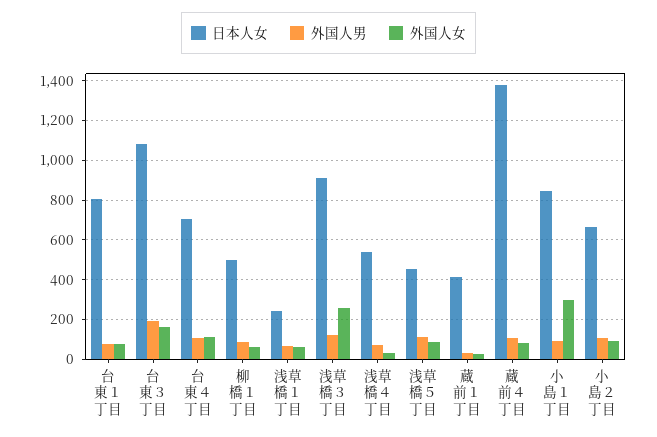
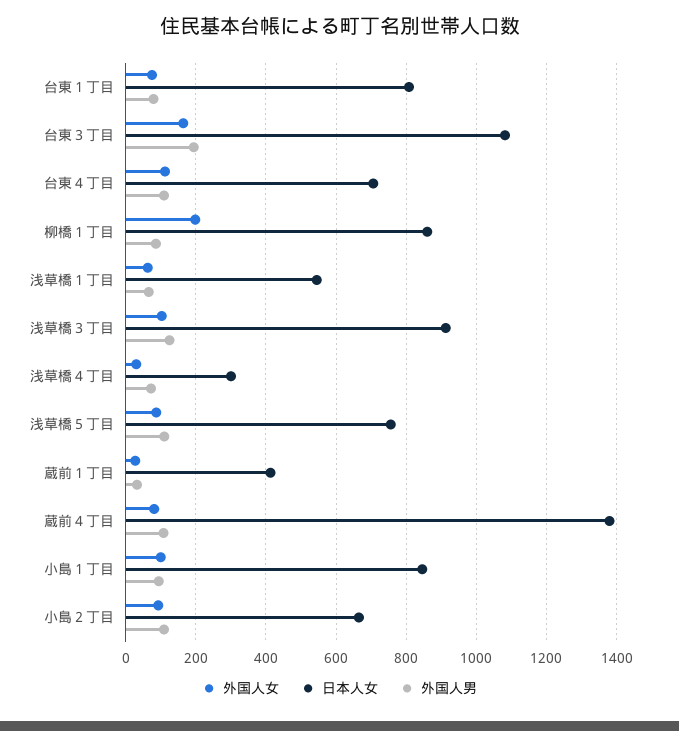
  {
    "日本人女": {
      "台東１丁目": 800,
      "台東３丁目": 1080,
      "台東４丁目": 700,
-     "柳橋１丁目": 500,
+     "柳橋１丁目": 860,
-     "浅草橋１丁目": 250,
+     "浅草橋１丁目": 540,
      "浅草橋３丁目": 920,
-     "浅草橋４丁目": 550,
+     "浅草橋４丁目": 300,
-     "浅草橋５丁目": 450,
+     "浅草橋５丁目": 760,
      "蔵前１丁目": 420,
      "蔵前４丁目": 1380,
      "小島１丁目": 840,
      "小島２丁目": 660
    },
    "外国人男": {
      "台東１丁目": 80,
      "台東３丁目": 200,
      "台東４丁目": 100,
      "柳橋１丁目": 80,
      "浅草橋１丁目": 60,
      "浅草橋３丁目": 120,
      "浅草橋４丁目": 80,
      "浅草橋５丁目": 120,
      "蔵前１丁目": 40,
      "蔵前４丁目": 100,
      "小島１丁目": 100,
      "小島２丁目": 100
    },
    "外国人女": {
      "台東１丁目": 80,
      "台東３丁目": 160,
      "台東４丁目": 120,
-     "柳橋１丁目": 50,
+     "柳橋１丁目": 200,
      "浅草橋１丁目": 60,
-     "浅草橋３丁目": 250,
+     "浅草橋３丁目": 100,
      "浅草橋４丁目": 40,
      "浅草橋５丁目": 80,
      "蔵前１丁目": 20,
      "蔵前４丁目": 80,
-     "小島１丁目": 300,
+     "小島１丁目": 100,
      "小島２丁目": 100
    }
  }

